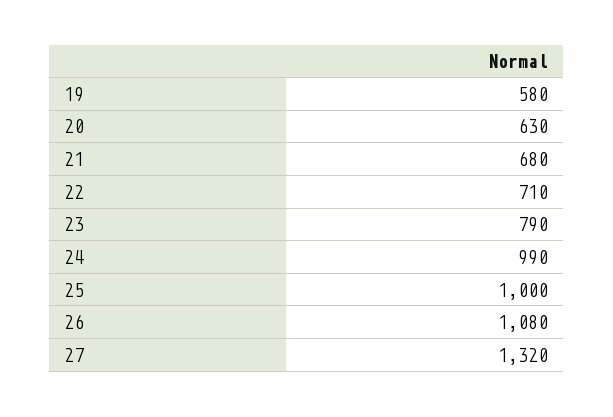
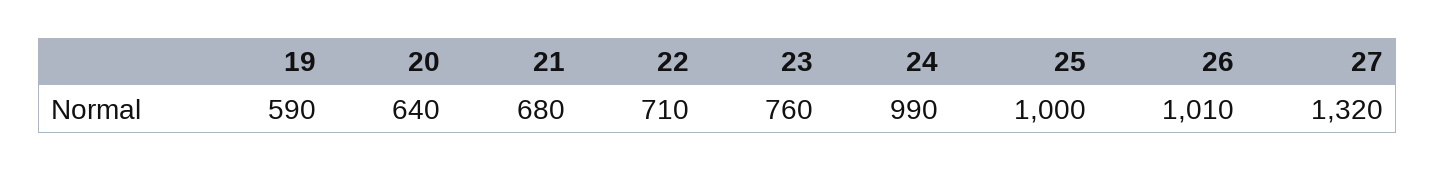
  {
-   "19": 580,
+   "19": 590,
-   "20": 630,
+   "20": 640,
    "21": 680,
    "22": 710,
-   "23": 790,
+   "23": 760,
    "24": 990,
    "25": 1000,
-   "26": 1080,
+   "26": 1010,
    "27": 1320
  }

